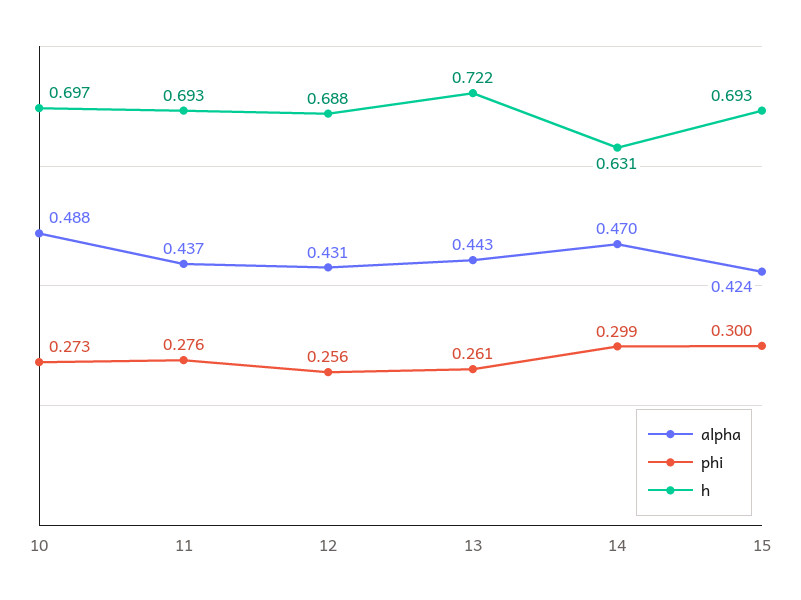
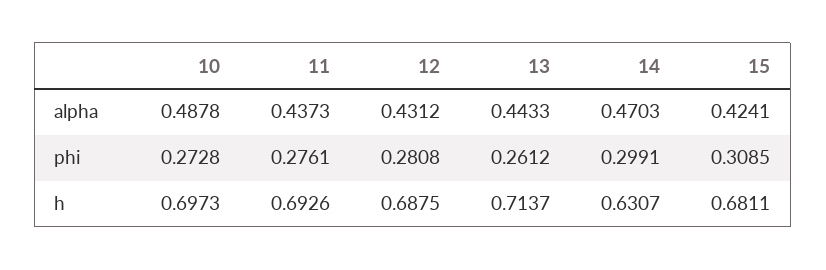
  {
    "alpha": {
      "10": 0.4878,
      "11": 0.4373,
      "12": 0.4312,
      "13": 0.4433,
      "14": 0.4703,
      "15": 0.4241
    },
    "phi": {
      "10": 0.2728,
      "11": 0.2761,
-     "12": 0.256,
+     "12": 0.2808,
      "13": 0.2612,
      "14": 0.2991,
-     "15": 0.3
+     "15": 0.3085
    },
    "h": {
      "10": 0.6973,
      "11": 0.6926,
      "12": 0.6875,
-     "13": 0.722,
+     "13": 0.7137,
      "14": 0.6307,
-     "15": 0.693
+     "15": 0.6811
    }
  }

